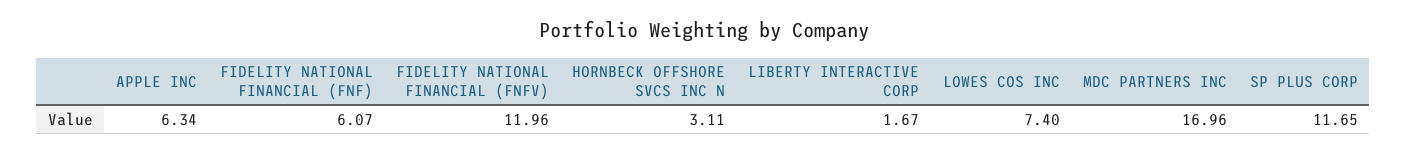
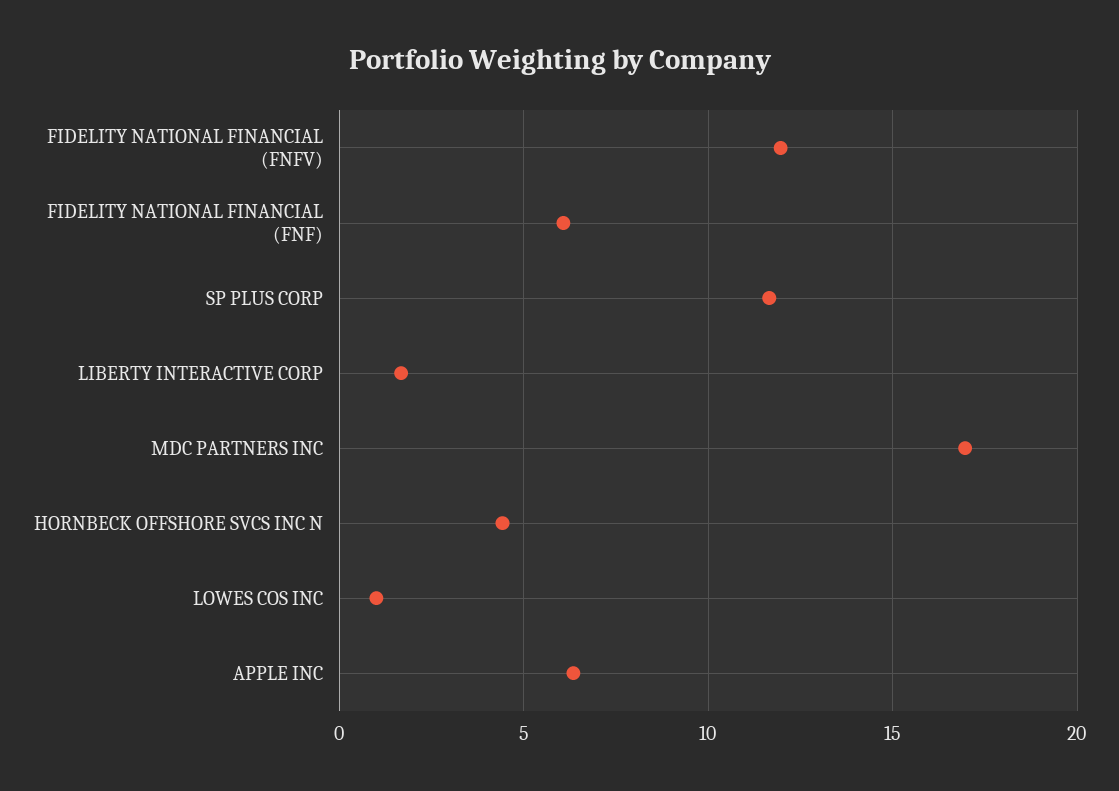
  {
    "APPLE INC": 6.34,
    "FIDELITY NATIONAL FINANCIAL (FNF)": 6.07,
    "FIDELITY NATIONAL FINANCIAL (FNFV)": 11.96,
-   "HORNBECK OFFSHORE SVCS INC N": 3.11,
+   "HORNBECK OFFSHORE SVCS INC N": 4.5,
    "LIBERTY INTERACTIVE CORP": 1.67,
-   "LOWES COS INC": 7.4,
+   "LOWES COS INC": 1,
    "MDC PARTNERS INC": 16.96,
    "SP PLUS CORP": 11.65
  }

